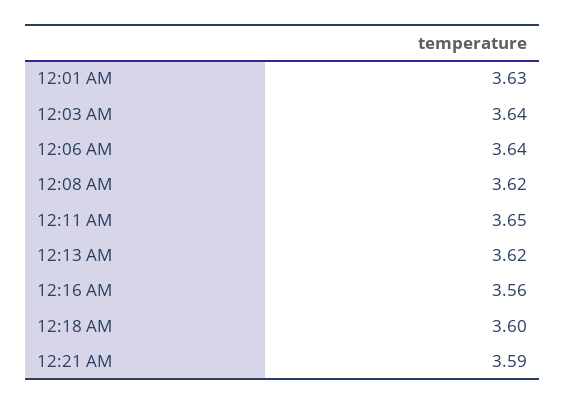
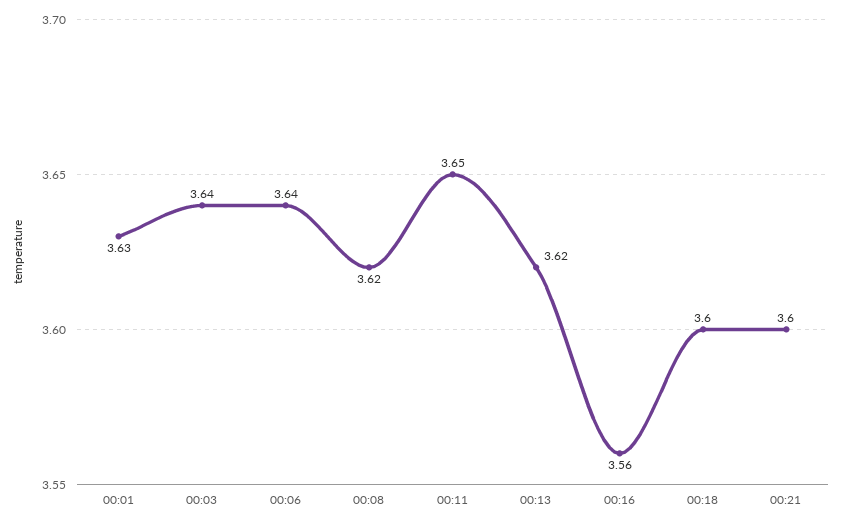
  {
    "12:01 AM": 3.63,
    "12:03 AM": 3.64,
    "12:06 AM": 3.64,
    "12:08 AM": 3.62,
    "12:11 AM": 3.65,
    "12:13 AM": 3.62,
    "12:16 AM": 3.56,
    "12:18 AM": 3.6,
-   "12:21 AM": 3.59
+   "12:21 AM": 3.6
  }

